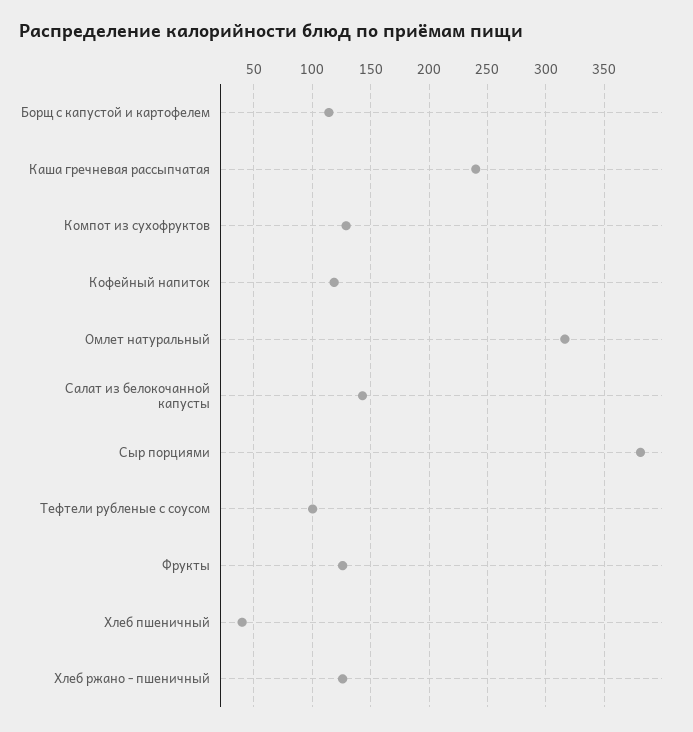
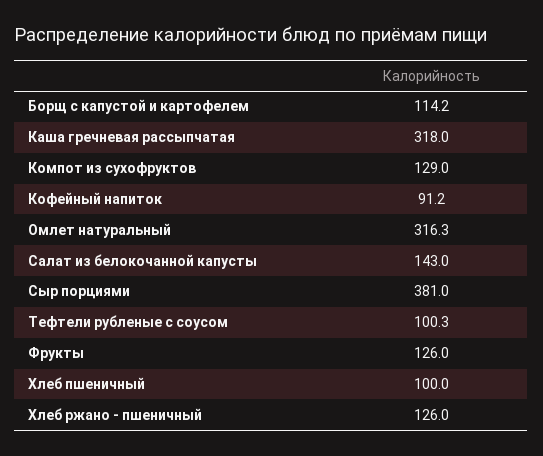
  {
    "Борщ с капустой и картофелем": 114.2,
-   "Каша гречневая рассыпчатая": 240,
+   "Каша гречневая рассыпчатая": 318,
    "Компот из сухофруктов": 129,
-   "Кофейный напиток": 120,
+   "Кофейный напиток": 91.2,
    "Омлет натуральный": 316.3,
    "Салат из белокочанной капусты": 143,
    "Сыр порциями": 381,
    "Тефтели рубленые с соусом": 100.3,
    "Фрукты": 126,
-   "Хлеб пшеничный": 40,
+   "Хлеб пшеничный": 100,
    "Хлеб ржано - пшеничный": 126
  }

